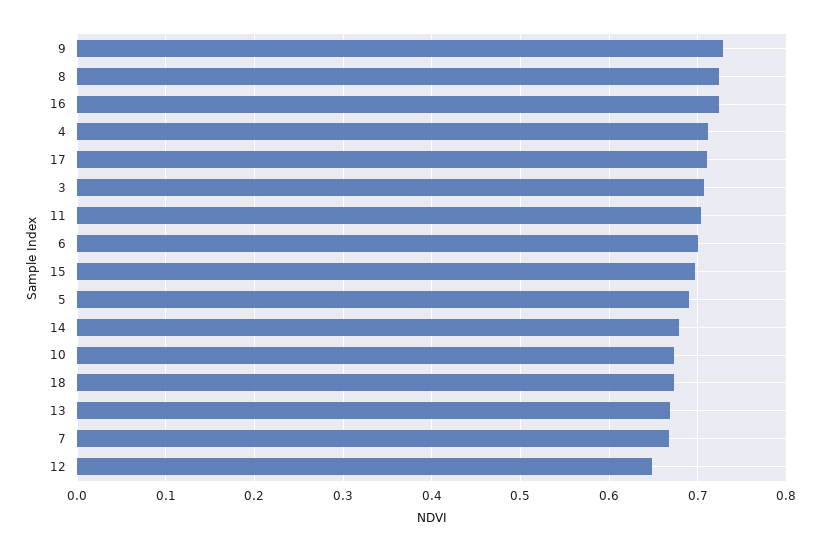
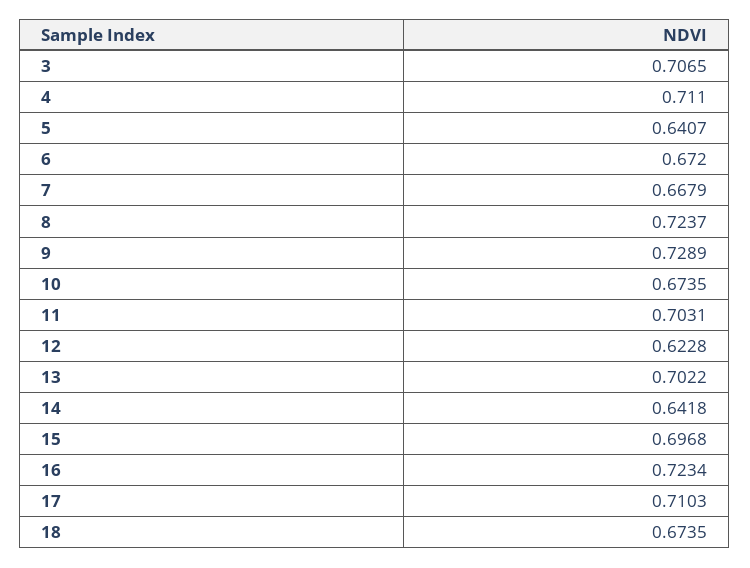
  {
    "9": 0.7289,
    "8": 0.7237,
    "16": 0.7234,
    "4": 0.711,
    "17": 0.7103,
    "3": 0.7065,
    "11": 0.7031,
-   "6": 0.7,
+   "6": 0.672,
    "15": 0.6968,
-   "5": 0.69,
+   "5": 0.6407,
-   "14": 0.68,
+   "14": 0.6418,
    "10": 0.6735,
    "18": 0.6735,
-   "13": 0.67,
+   "13": 0.7022,
    "7": 0.6679,
-   "12": 0.65
+   "12": 0.6228
  }

